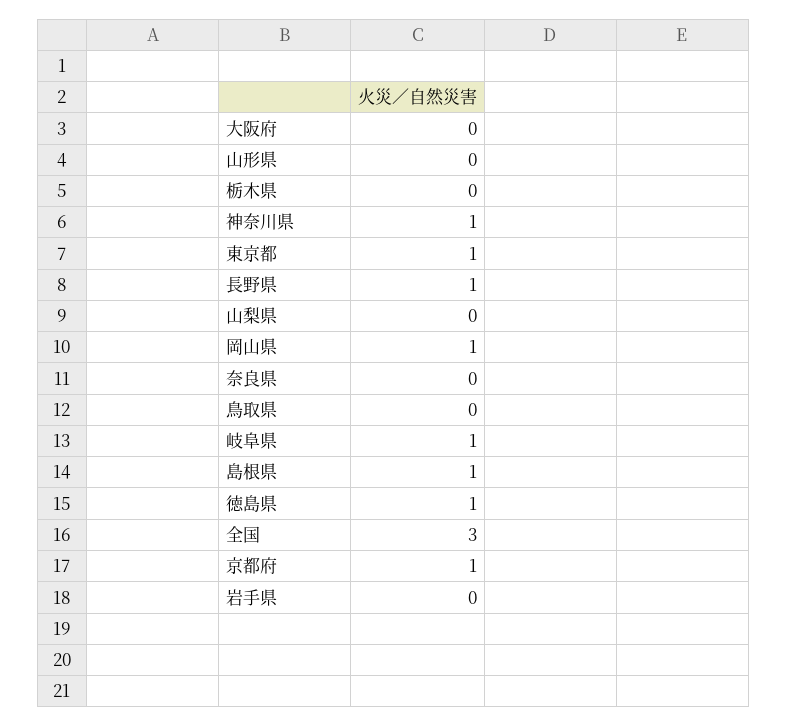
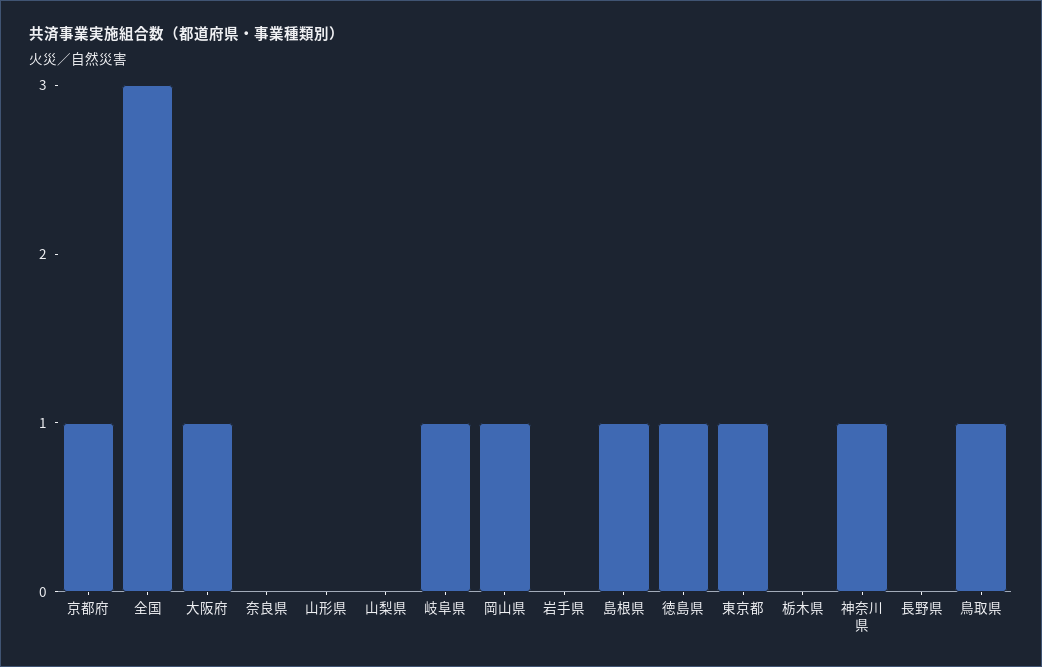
  {
-   "大阪府": 0,
+   "大阪府": 1,
    "山形県": 0,
    "栃木県": 0,
    "神奈川県": 1,
    "東京都": 1,
-   "長野県": 1,
+   "長野県": 0,
    "山梨県": 0,
    "岡山県": 1,
    "奈良県": 0,
-   "鳥取県": 0,
+   "鳥取県": 1,
    "岐阜県": 1,
    "島根県": 1,
    "徳島県": 1,
    "全国": 3,
    "京都府": 1,
    "岩手県": 0
  }

